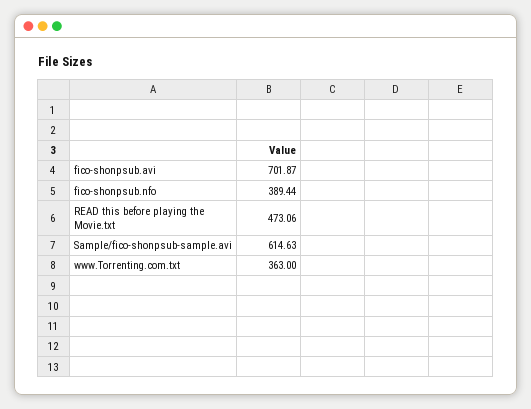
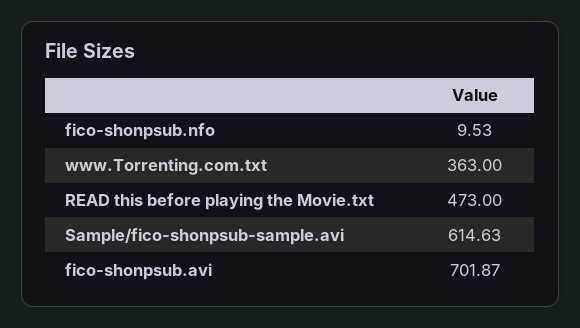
  {
    "fico-shonpsub.avi": 701.87,
-   "fico-shonpsub.nfo": 389.44,
+   "fico-shonpsub.nfo": 9.53,
-   "READ this before playing the Movie.txt": 473.06,
+   "READ this before playing the Movie.txt": 473,
    "Sample/fico-shonpsub-sample.avi": 614.63,
    "www.Torrenting.com.txt": 363
  }

